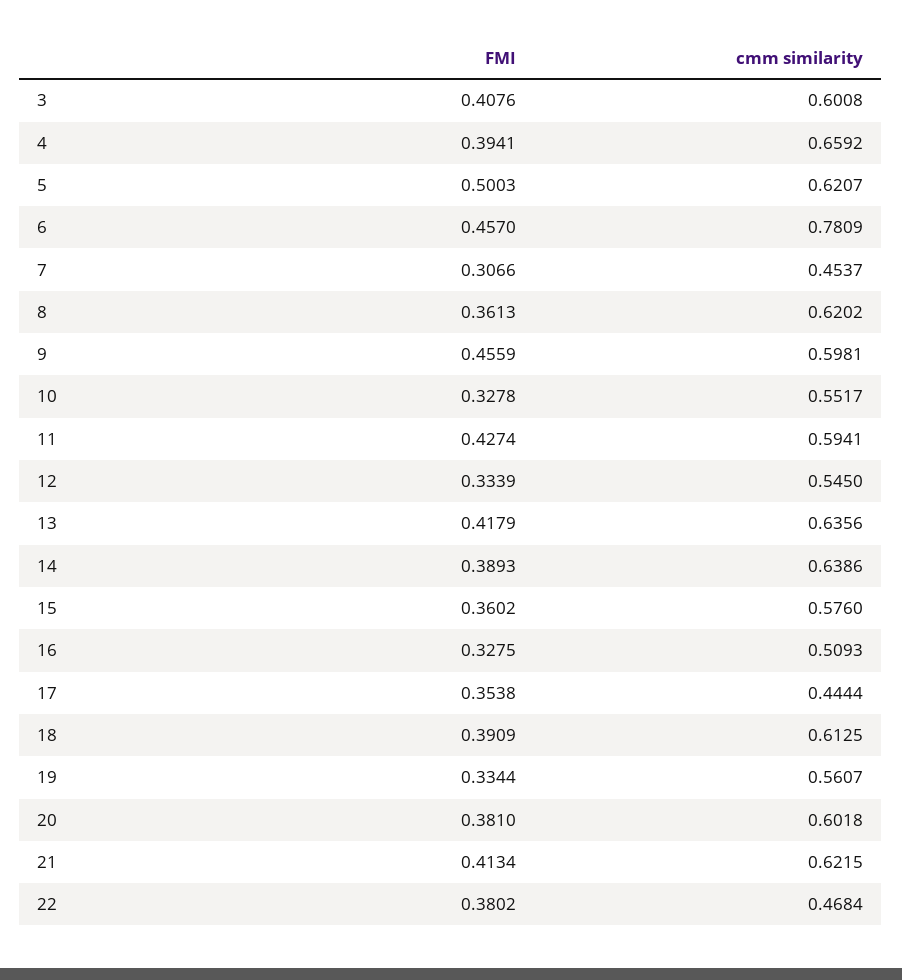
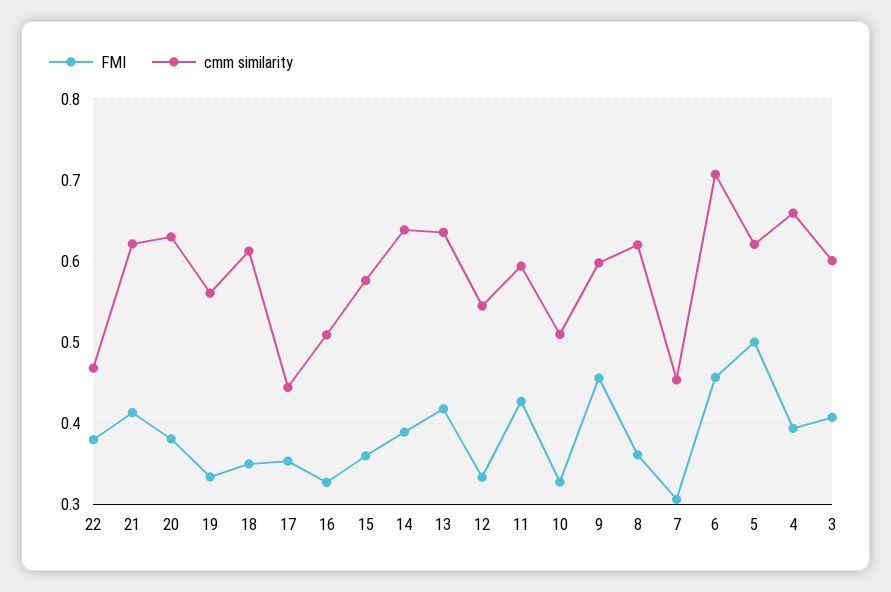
  {
    "FMI": {
      "3": 0.4076,
      "4": 0.3941,
      "5": 0.5003,
      "6": 0.457,
      "7": 0.3066,
      "8": 0.3613,
      "9": 0.4559,
      "10": 0.3278,
      "11": 0.4274,
      "12": 0.3339,
      "13": 0.4179,
      "14": 0.3893,
      "15": 0.3602,
      "16": 0.3275,
      "17": 0.3538,
-     "18": 0.3909,
+     "18": 0.35,
      "19": 0.3344,
      "20": 0.381,
      "21": 0.4134,
      "22": 0.3802
    },
    "cmm similarity": {
      "3": 0.6008,
      "4": 0.6592,
      "5": 0.6207,
-     "6": 0.7809,
+     "6": 0.71,
      "7": 0.4537,
      "8": 0.6202,
      "9": 0.5981,
-     "10": 0.5517,
+     "10": 0.51,
      "11": 0.5941,
      "12": 0.545,
      "13": 0.6356,
      "14": 0.6386,
      "15": 0.576,
      "16": 0.5093,
      "17": 0.4444,
      "18": 0.6125,
      "19": 0.5607,
-     "20": 0.6018,
+     "20": 0.63,
      "21": 0.6215,
      "22": 0.4684
    }
  }

